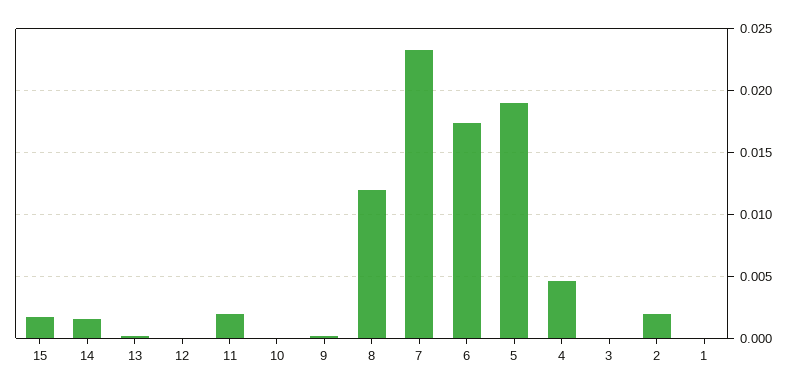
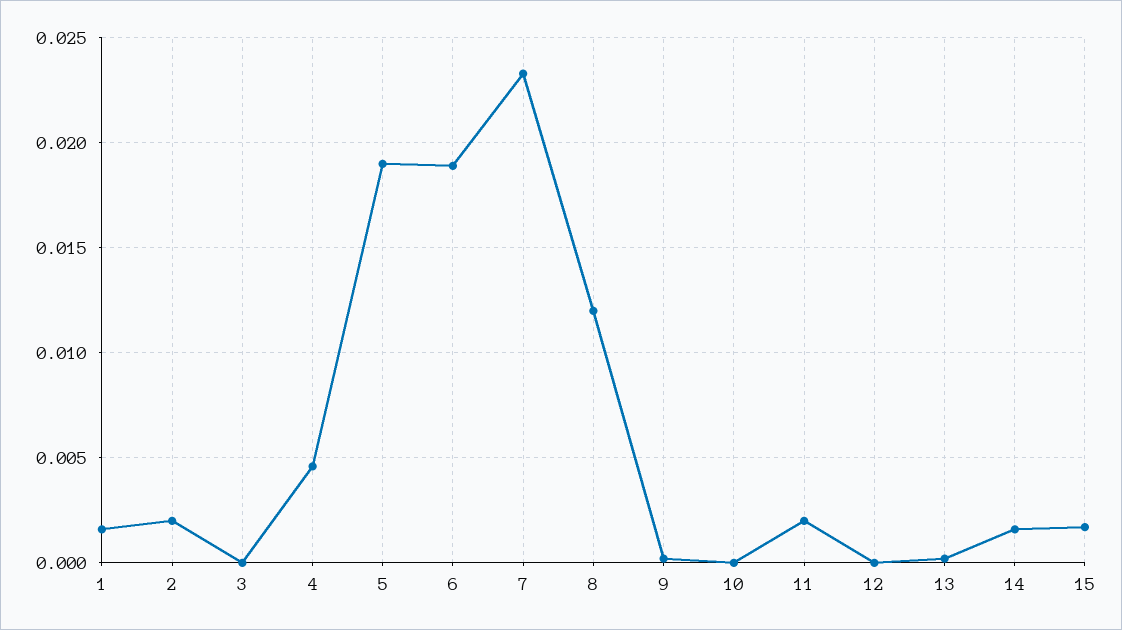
  {
    "15": 0.0015,
    "14": 0.0015,
    "13": 0,
    "12": 0,
    "11": 0.002,
    "10": 0,
    "9": 0,
    "8": 0.012,
    "7": 0.0235,
-   "6": 0.0175,
+   "6": 0.019,
    "5": 0.019,
    "4": 0.0045,
    "3": 0,
    "2": 0.002,
-   "1": 0
+   "1": 0.0015
  }

